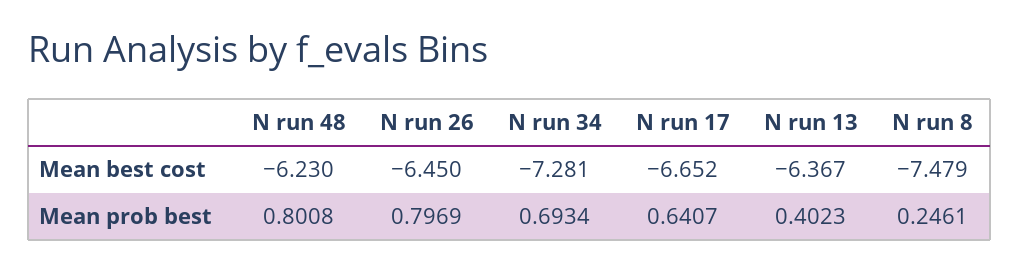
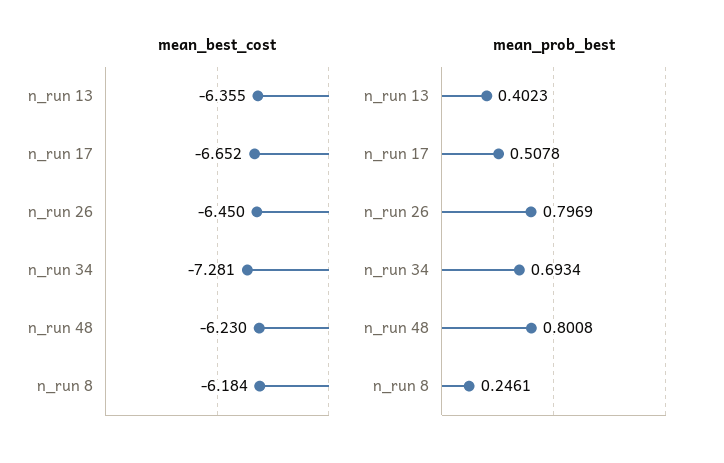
  {
    "Mean best cost": {
      "N run 48": -6.23,
      "N run 26": -6.45,
      "N run 34": -7.281,
      "N run 17": -6.652,
-     "N run 13": -6.367,
+     "N run 13": -6.355,
-     "N run 8": -7.479
+     "N run 8": -6.184
    },
    "Mean prob best": {
      "N run 48": 0.8008,
      "N run 26": 0.7969,
      "N run 34": 0.6934,
-     "N run 17": 0.6407,
+     "N run 17": 0.5078,
      "N run 13": 0.4023,
      "N run 8": 0.2461
    }
  }

